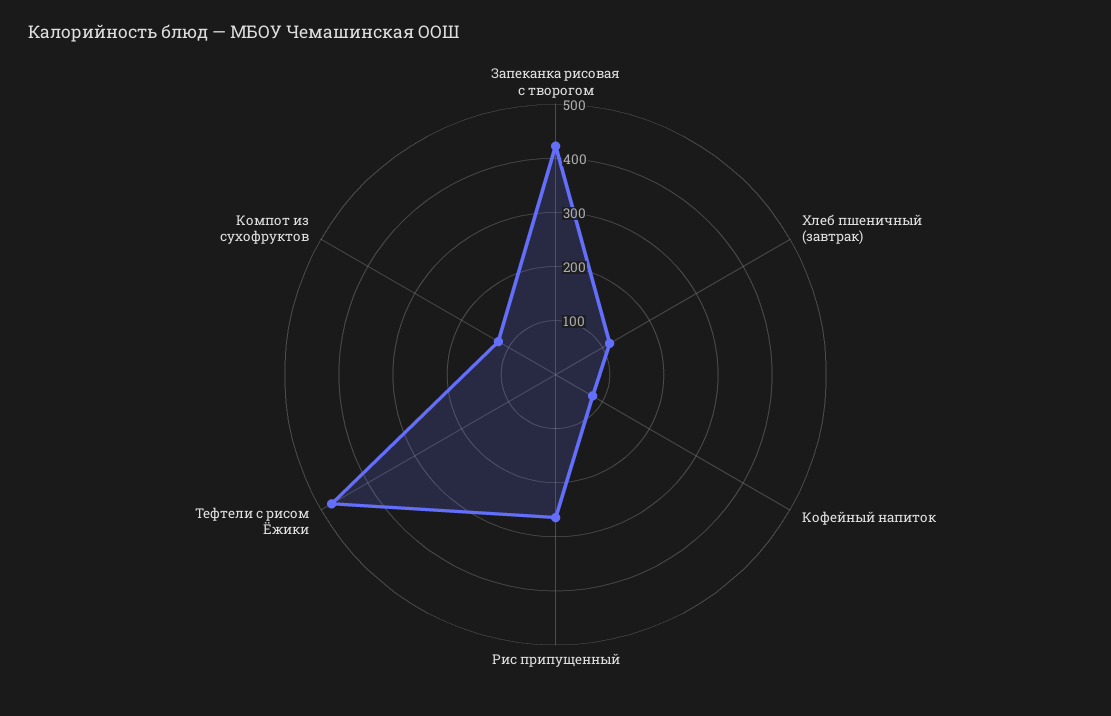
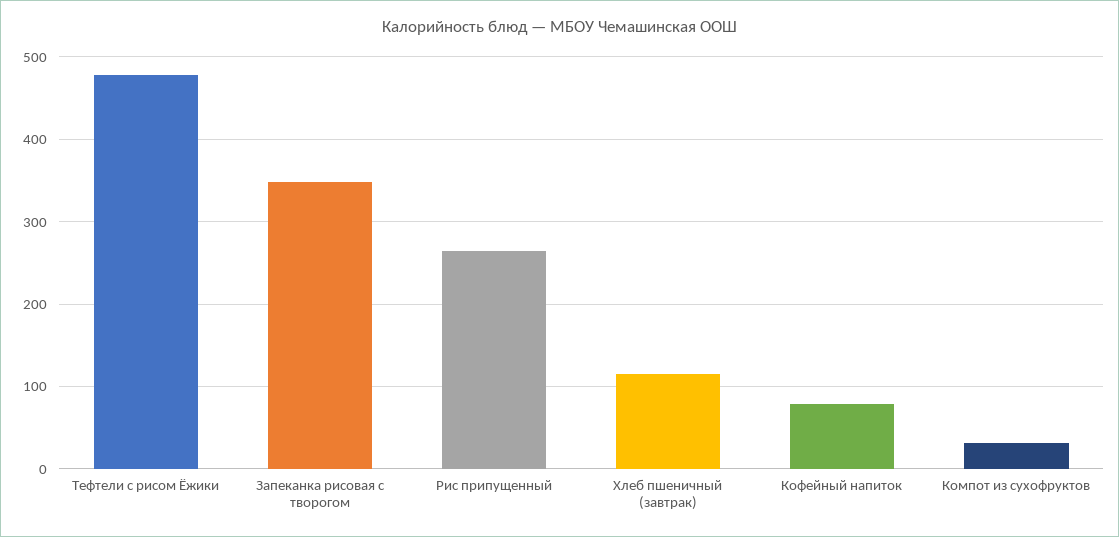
  {
-   "Запеканка рисовая с творогом": 420,
+   "Запеканка рисовая с творогом": 350,
    "Хлеб пшеничный (завтрак)": 120,
    "Кофейный напиток": 80,
    "Рис припущенный": 260,
    "Тефтели с рисом Ёжики": 480,
-   "Компот из сухофруктов": 120
+   "Компот из сухофруктов": 30
  }

